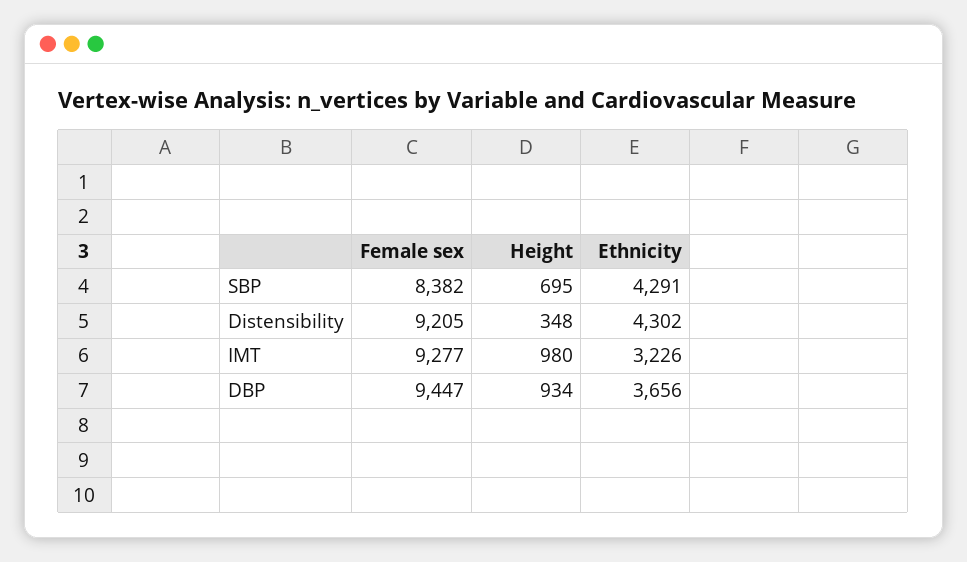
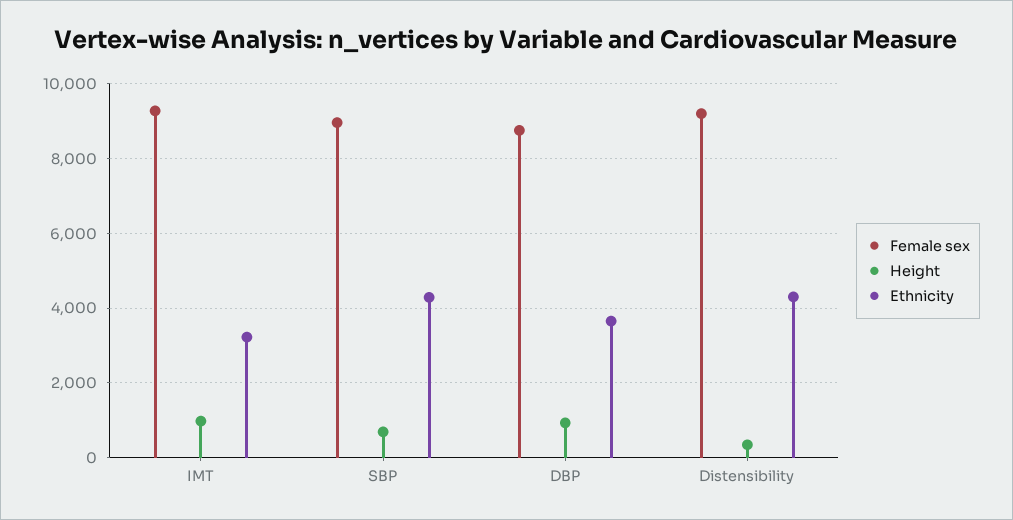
  {
    "Female sex": {
-     "SBP": 8382,
+     "SBP": 9000,
      "Distensibility": 9205,
      "IMT": 9277,
-     "DBP": 9447
+     "DBP": 8800
    },
    "Height": {
      "SBP": 695,
      "Distensibility": 348,
      "IMT": 980,
      "DBP": 934
    },
    "Ethnicity": {
      "SBP": 4291,
      "Distensibility": 4302,
      "IMT": 3226,
      "DBP": 3656
    }
  }

